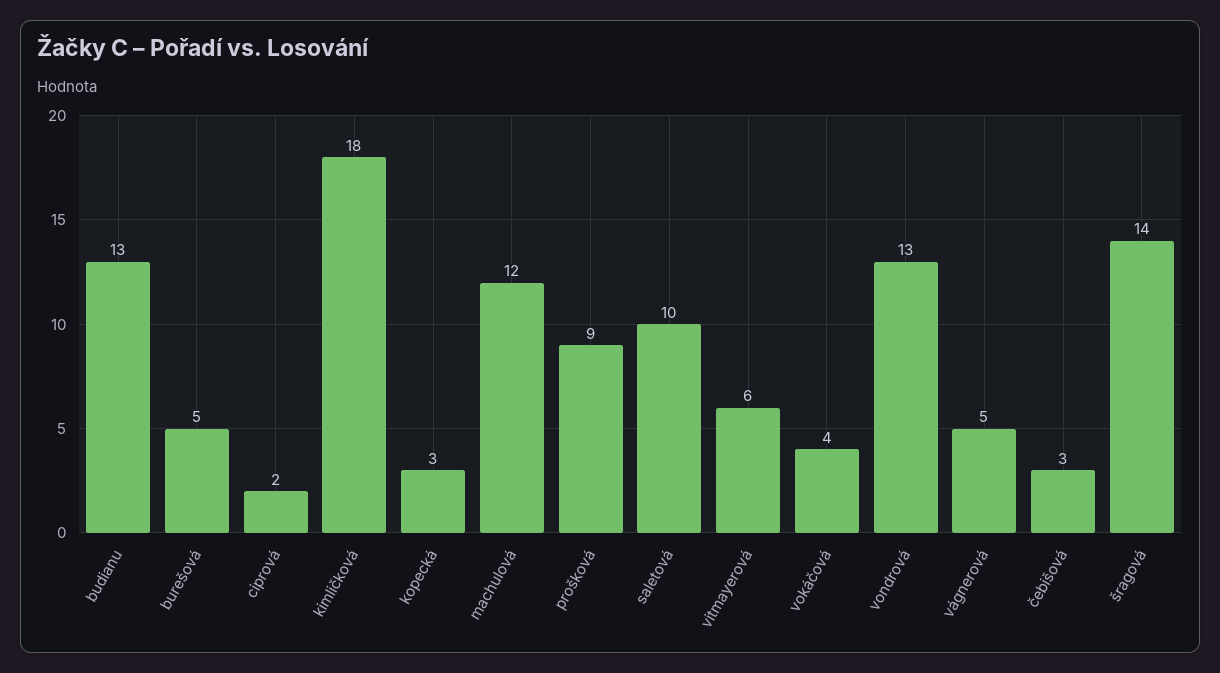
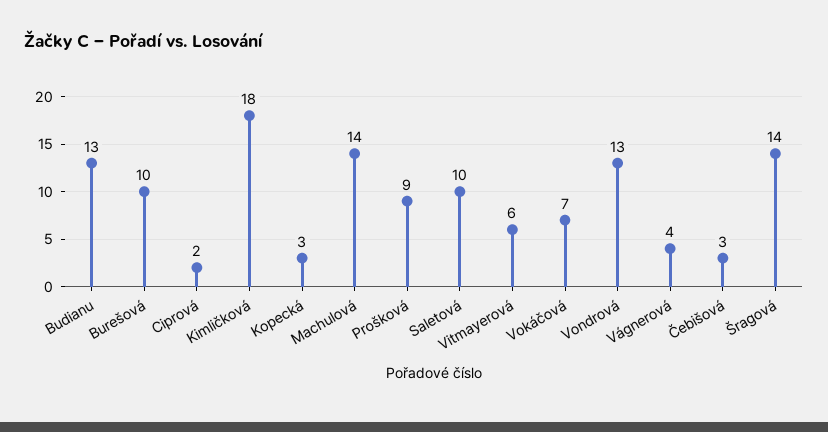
  {
    "budianu": 13,
-   "burešová": 5,
+   "burešová": 10,
    "ciprová": 2,
    "kimličková": 18,
    "kopecká": 3,
-   "machulová": 12,
+   "machulová": 14,
    "prošková": 9,
    "saletová": 10,
    "vitmayerová": 6,
-   "vokáčová": 4,
+   "vokáčová": 7,
    "vondrová": 13,
-   "vágnerová": 5,
+   "vágnerová": 4,
    "čebišová": 3,
    "šragová": 14
  }

